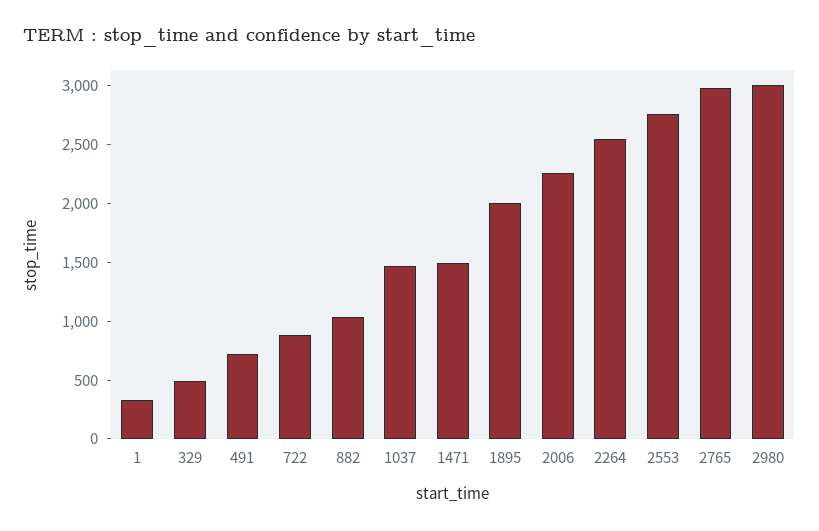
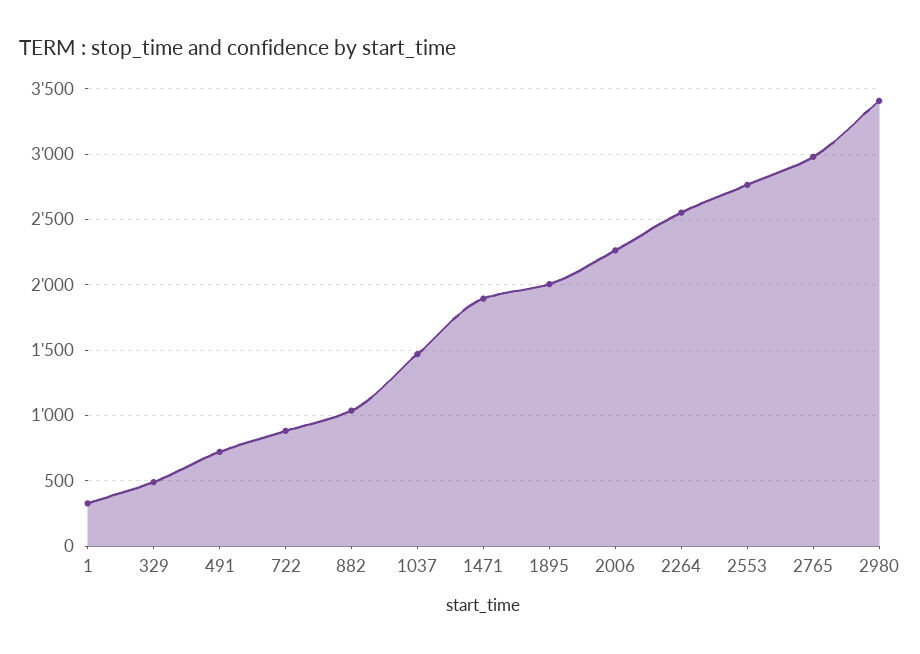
  {
    "1": 350,
    "329": 500,
    "491": 700,
    "722": 900,
    "882": 1050,
    "1037": 1450,
-   "1471": 1500,
+   "1471": 1900,
    "1895": 2000,
    "2006": 2250,
    "2264": 2550,
    "2553": 2750,
    "2765": 3000,
-   "2980": 3000
+   "2980": 3400
  }

